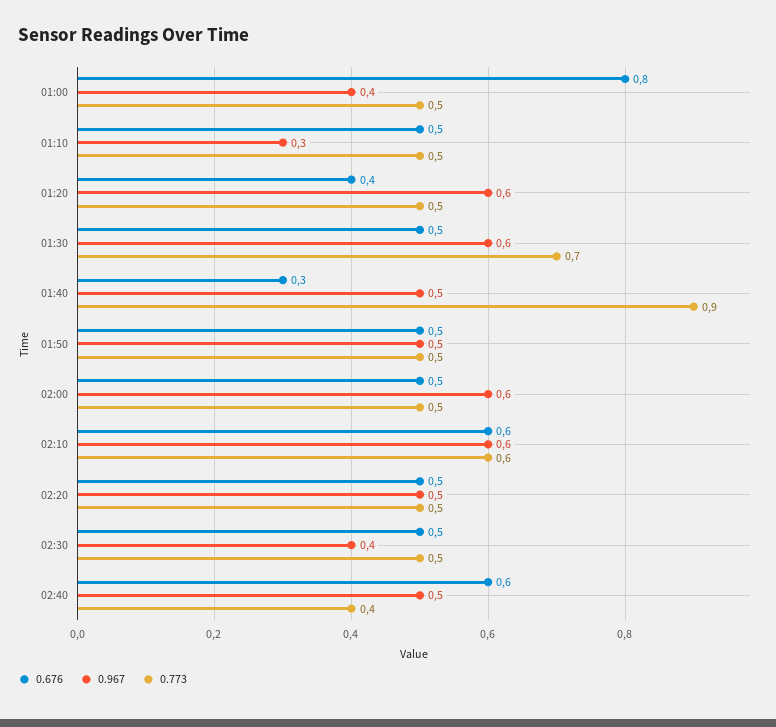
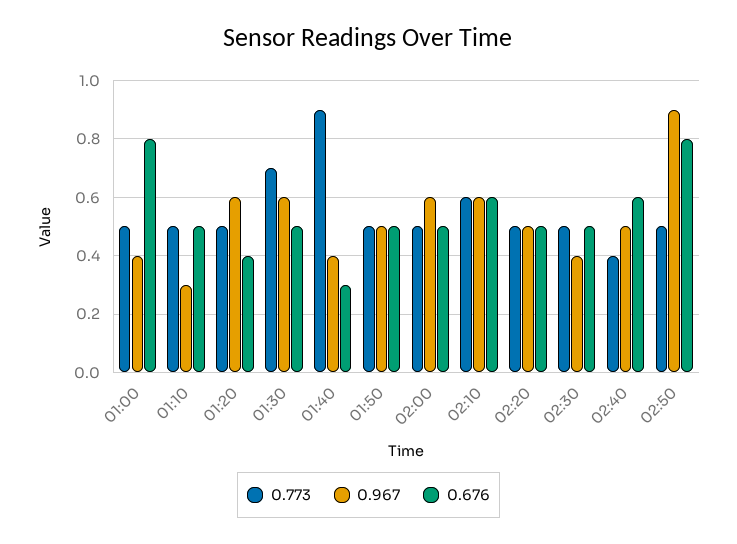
  {
    "0.676": {
      "01:00": 0.8,
      "01:10": 0.5,
      "01:20": 0.4,
      "01:30": 0.5,
      "01:40": 0.3,
      "01:50": 0.5,
      "02:00": 0.5,
      "02:10": 0.6,
      "02:20": 0.5,
      "02:30": 0.5,
-     "02:40": 0.6
+     "02:40": 0.6,
+     "02:50": 0.8
    },
    "0.967": {
      "01:00": 0.4,
      "01:10": 0.3,
      "01:20": 0.6,
      "01:30": 0.6,
-     "01:40": 0.5,
+     "01:40": 0.4,
      "01:50": 0.5,
      "02:00": 0.6,
      "02:10": 0.6,
      "02:20": 0.5,
      "02:30": 0.4,
-     "02:40": 0.5
+     "02:40": 0.5,
+     "02:50": 0.9
    },
    "0.773": {
      "01:00": 0.5,
      "01:10": 0.5,
      "01:20": 0.5,
      "01:30": 0.7,
      "01:40": 0.9,
      "01:50": 0.5,
      "02:00": 0.5,
      "02:10": 0.6,
      "02:20": 0.5,
      "02:30": 0.5,
-     "02:40": 0.4
+     "02:40": 0.4,
+     "02:50": 0.5
    }
  }

